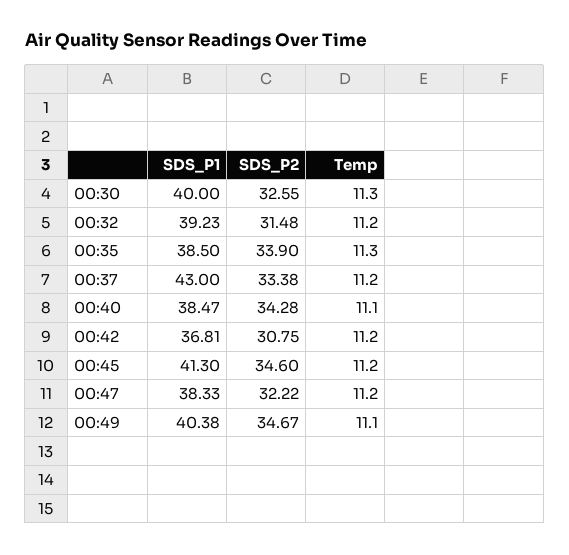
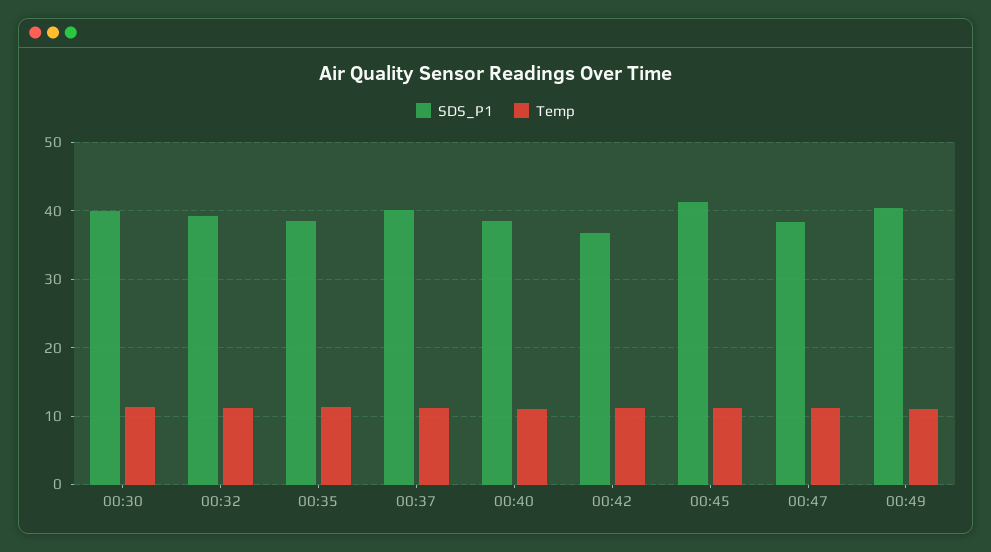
  {
    "SDS_P1": {
      "00:30": 40,
      "00:32": 39.23,
      "00:35": 38.5,
-     "00:37": 43,
+     "00:37": 40,
      "00:40": 38.47,
      "00:42": 36.81,
      "00:45": 41.3,
      "00:47": 38.33,
      "00:49": 40.38
    },
-   "SDS_P2": {
-     "00:30": 32.55,
-     "00:32": 31.48,
-     "00:35": 33.9,
-     "00:37": 33.38,
-     "00:40": 34.28,
-     "00:42": 30.75,
-     "00:45": 34.6,
-     "00:47": 32.22,
-     "00:49": 34.67
-   },
    "Temp": {
      "00:30": 11.3,
      "00:32": 11.2,
      "00:35": 11.3,
      "00:37": 11.2,
      "00:40": 11.1,
      "00:42": 11.2,
      "00:45": 11.2,
      "00:47": 11.2,
      "00:49": 11.1
    }
  }

